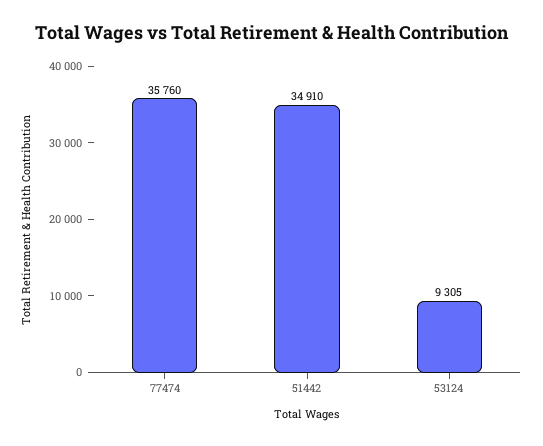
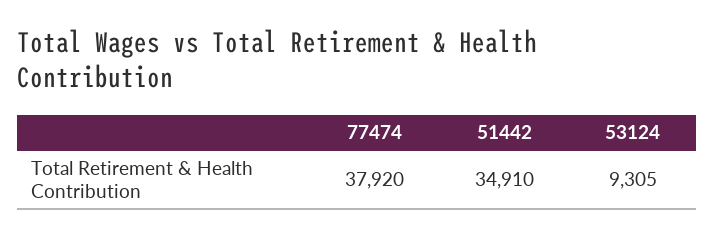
  {
-   "77474": 35760,
+   "77474": 37920,
    "51442": 34910,
    "53124": 9305
  }

